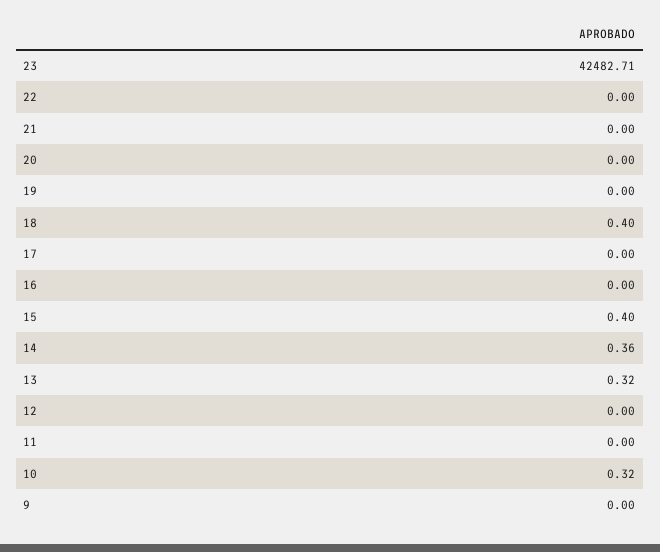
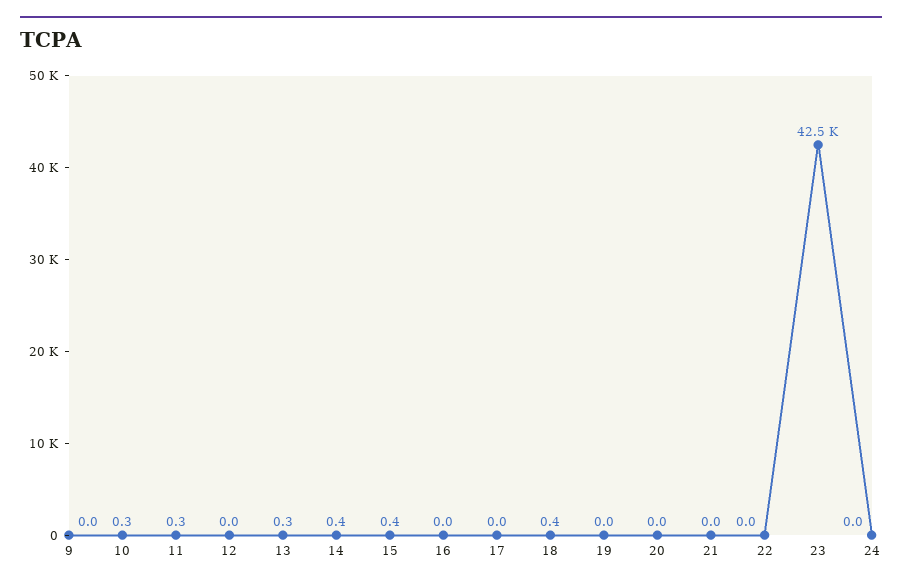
  {
    "23": 42482.71,
    "22": 0,
    "21": 0,
    "20": 0,
    "19": 0,
    "18": 0.4,
    "17": 0,
    "16": 0,
    "15": 0.4,
    "14": 0.36,
    "13": 0.32,
    "12": 0,
-   "11": 0,
+   "11": 0.3,
    "10": 0.32,
-   "9": 0
+   "9": 0,
+   "24": 0
  }

